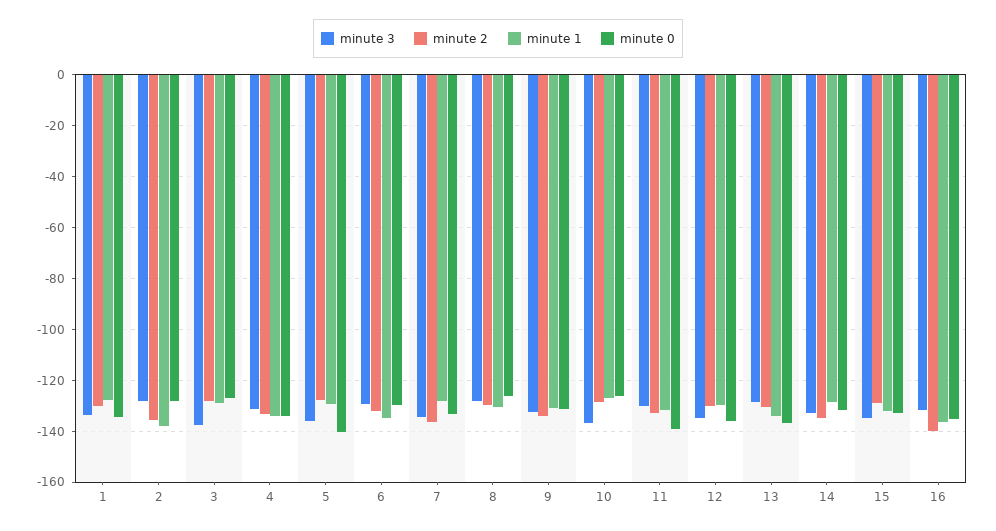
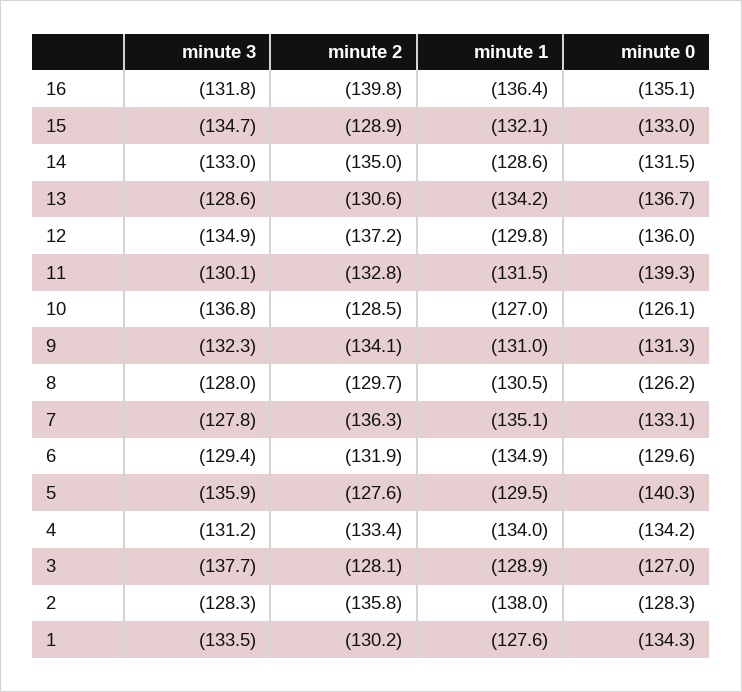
  {
    "minute 3": {
      "1": -133.5,
      "2": -128.3,
      "3": -137.7,
      "4": -131.2,
      "5": -135.9,
      "6": -129.4,
-     "7": -135,
+     "7": -127.8,
      "8": -128,
      "9": -132.3,
      "10": -136.8,
      "11": -130.1,
      "12": -134.9,
      "13": -128.6,
      "14": -133,
      "15": -134.7,
      "16": -131.8
    },
    "minute 2": {
      "1": -130.2,
      "2": -135.8,
      "3": -128.1,
      "4": -133.4,
      "5": -127.6,
      "6": -131.9,
      "7": -136.3,
      "8": -129.7,
      "9": -134.1,
      "10": -128.5,
      "11": -132.8,
-     "12": -130,
+     "12": -137.2,
      "13": -130.6,
      "14": -135,
      "15": -128.9,
      "16": -139.8
    },
    "minute 1": {
      "1": -127.6,
      "2": -138,
      "3": -128.9,
      "4": -134,
      "5": -129.5,
      "6": -134.9,
-     "7": -127.5,
+     "7": -135.1,
      "8": -130.5,
      "9": -131,
      "10": -127,
      "11": -131.5,
      "12": -129.8,
      "13": -134.2,
      "14": -128.6,
      "15": -132.1,
      "16": -136.4
    },
    "minute 0": {
      "1": -134.3,
      "2": -128.3,
      "3": -127,
      "4": -134.2,
      "5": -140.3,
      "6": -129.6,
      "7": -133.1,
      "8": -126.2,
      "9": -131.3,
      "10": -126.1,
      "11": -139.3,
      "12": -136,
      "13": -136.7,
      "14": -131.5,
      "15": -133,
      "16": -135.1
    }
  }

